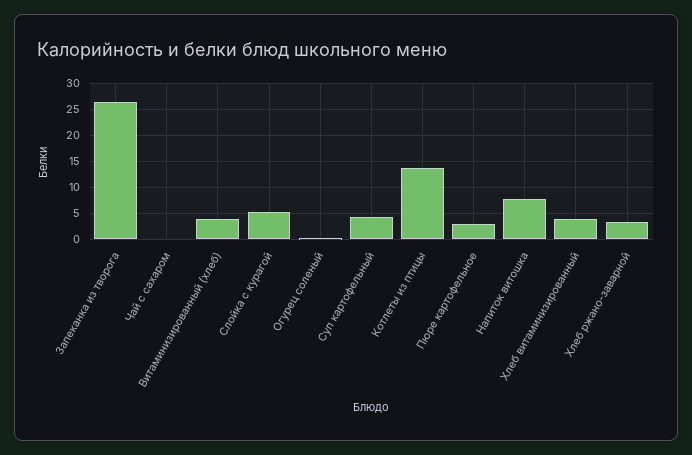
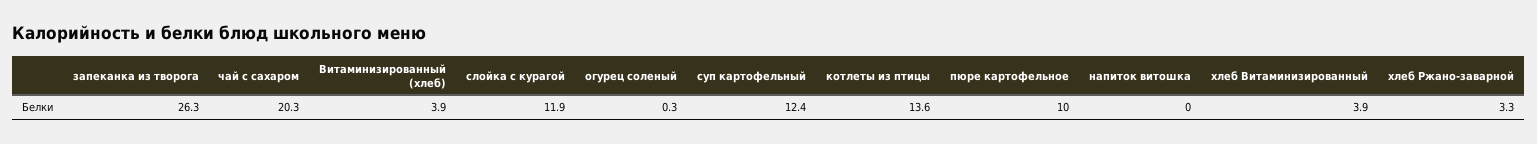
  {
    "Запеканка из творога": 26.3,
-   "Чай с сахаром": 0,
+   "Чай с сахаром": 20.3,
    "Витаминизированный (хлеб)": 3.9,
-   "Слойка с курагой": 5,
+   "Слойка с курагой": 11.9,
    "Огурец соленый": 0.3,
-   "Суп картофельный": 5,
+   "Суп картофельный": 12.4,
    "Котлеты из птицы": 13.6,
-   "Пюре картофельное": 2.5,
+   "Пюре картофельное": 10,
-   "Напиток витошка": 7.5,
+   "Напиток витошка": 0,
    "Хлеб витаминизированный": 3.9,
    "Хлеб ржано-заварной": 3.3
  }

